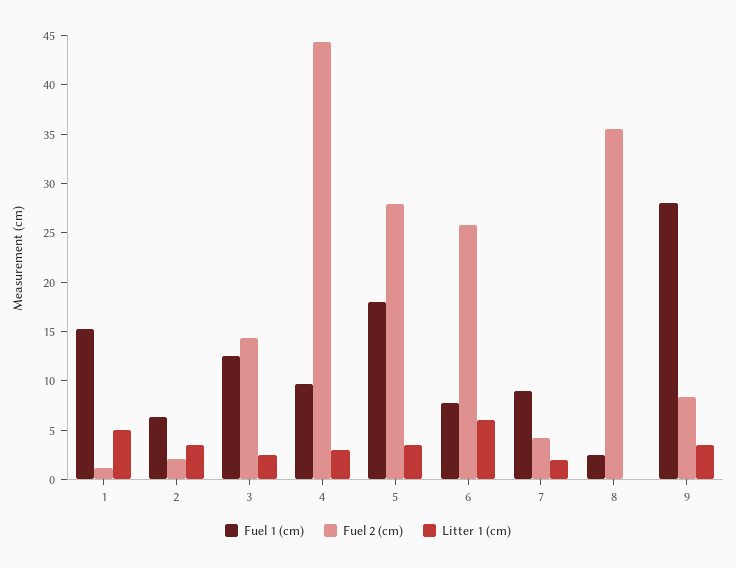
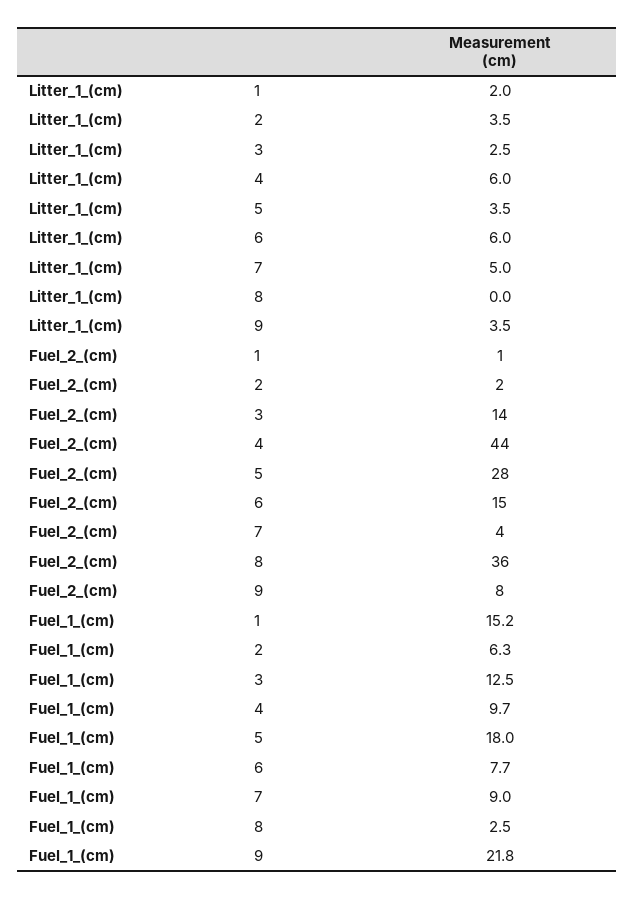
  {
    "Fuel 1 (cm)": {
      "1": 15.2,
      "2": 6.3,
      "3": 12.5,
      "4": 9.7,
      "5": 18,
      "6": 7.7,
      "7": 9,
      "8": 2.5,
-     "9": 28
+     "9": 21.8
    },
    "Fuel 2 (cm)": {
      "1": 1,
      "2": 2,
      "3": 14,
      "4": 44,
      "5": 28,
-     "6": 26,
+     "6": 15,
      "7": 4,
      "8": 36,
      "9": 8
    },
    "Litter 1 (cm)": {
-     "1": 5,
+     "1": 2,
      "2": 3.5,
      "3": 2.5,
-     "4": 3,
+     "4": 6,
      "5": 3.5,
      "6": 6,
-     "7": 2,
+     "7": 5,
      "8": 0,
      "9": 3.5
    }
  }

